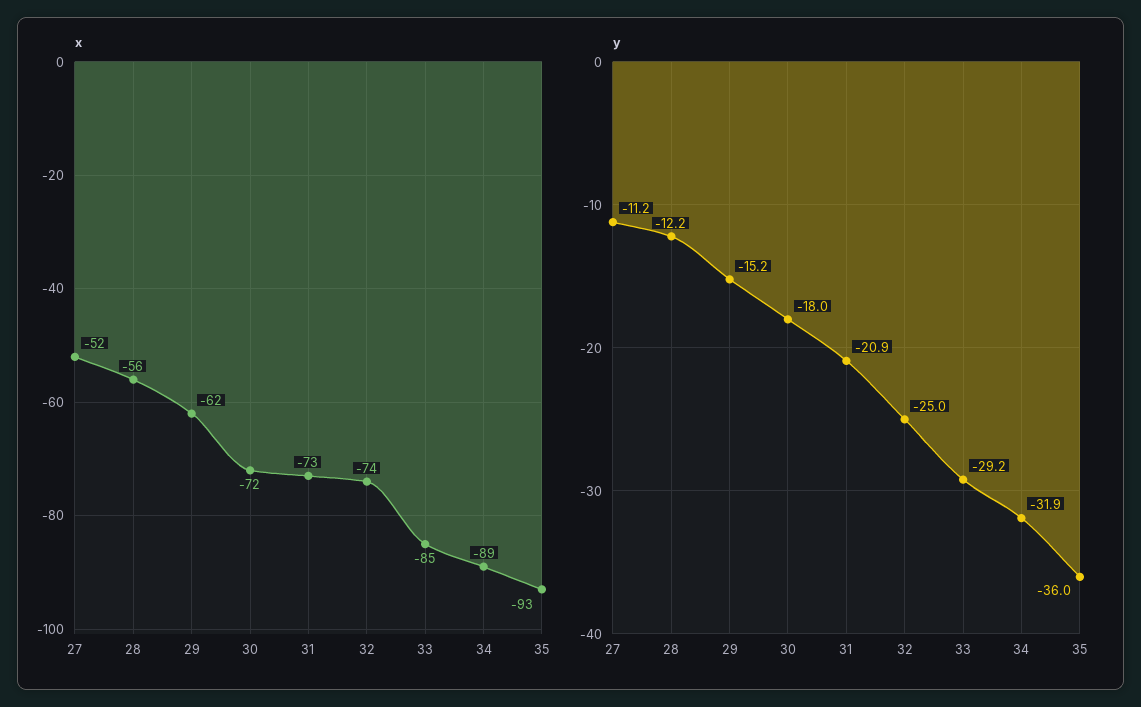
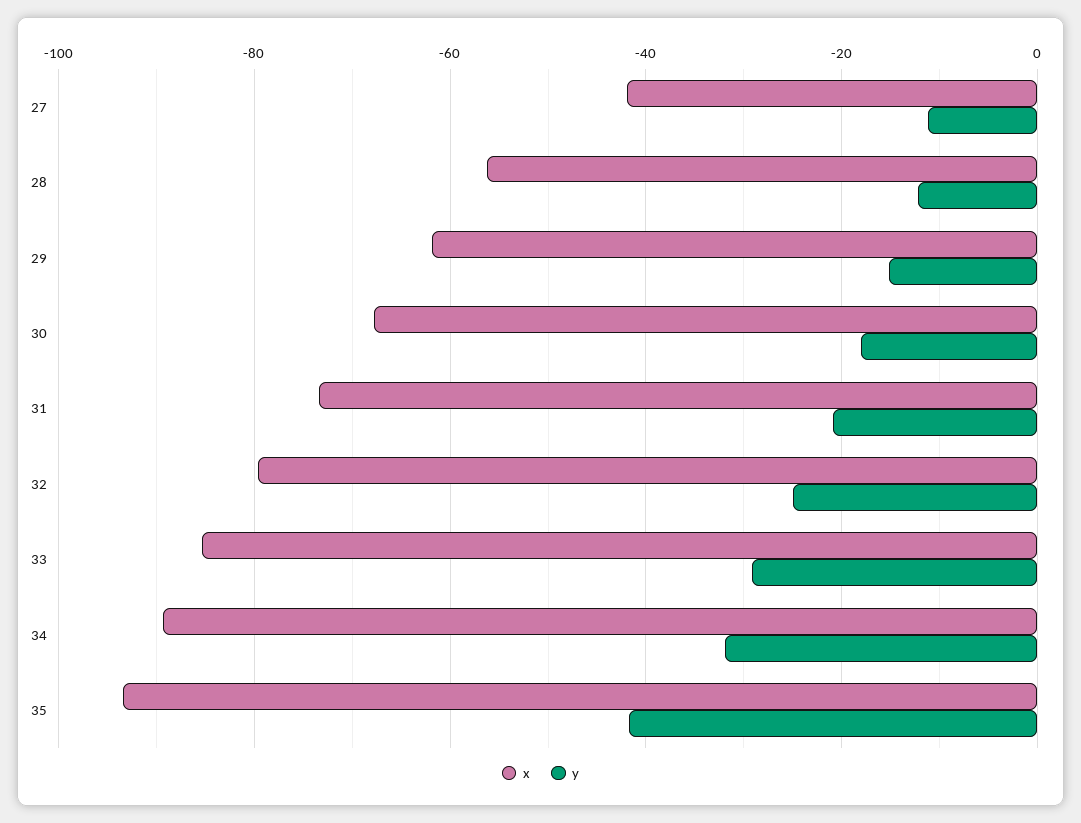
  {
    "x": {
-     "27": -52,
+     "27": -42,
      "28": -56,
      "29": -62,
-     "30": -72,
+     "30": -68,
      "31": -73,
-     "32": -74,
+     "32": -80,
      "33": -85,
      "34": -89,
      "35": -93
    },
    "y": {
      "27": -11.2,
      "28": -12.2,
      "29": -15.2,
      "30": -18,
      "31": -20.9,
      "32": -25,
      "33": -29.2,
      "34": -31.9,
-     "35": -36
+     "35": -42
    }
  }

